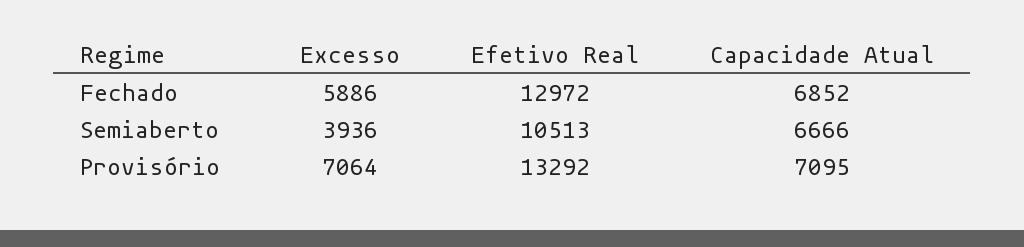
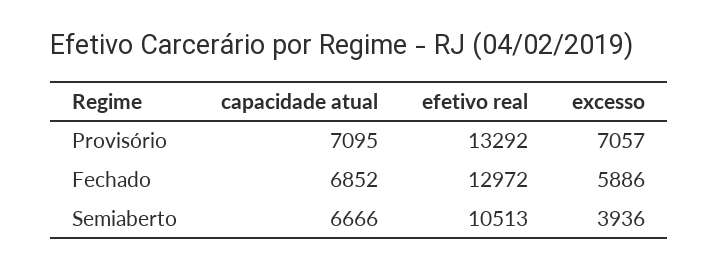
  {
    "Excesso": {
      "Fechado": 5886,
      "Semiaberto": 3936,
-     "Provisório": 7064
+     "Provisório": 7057
    },
    "Efetivo Real": {
      "Fechado": 12972,
      "Semiaberto": 10513,
      "Provisório": 13292
    },
    "Capacidade Atual": {
      "Fechado": 6852,
      "Semiaberto": 6666,
      "Provisório": 7095
    }
  }

